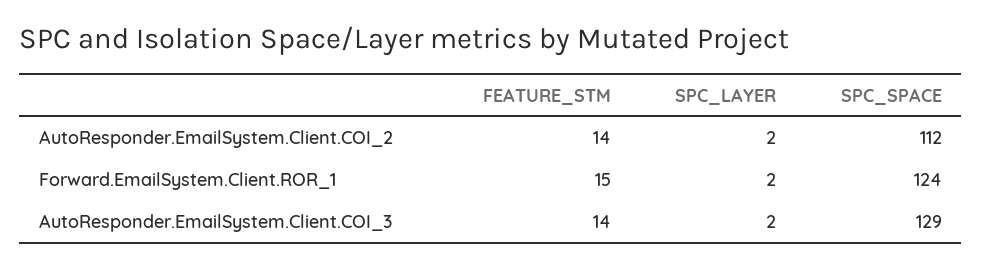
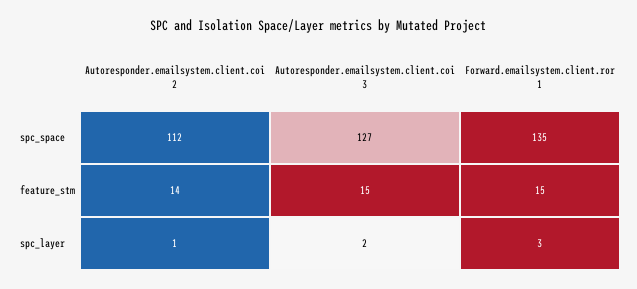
  {
    "FEATURE_STM": {
      "AutoResponder.EmailSystem.Client.COI_2": 14,
      "Forward.EmailSystem.Client.ROR_1": 15,
-     "AutoResponder.EmailSystem.Client.COI_3": 14
+     "AutoResponder.EmailSystem.Client.COI_3": 15
    },
    "SPC_LAYER": {
-     "AutoResponder.EmailSystem.Client.COI_2": 2,
+     "AutoResponder.EmailSystem.Client.COI_2": 1,
-     "Forward.EmailSystem.Client.ROR_1": 2,
+     "Forward.EmailSystem.Client.ROR_1": 3,
      "AutoResponder.EmailSystem.Client.COI_3": 2
    },
    "SPC_SPACE": {
      "AutoResponder.EmailSystem.Client.COI_2": 112,
-     "Forward.EmailSystem.Client.ROR_1": 124,
+     "Forward.EmailSystem.Client.ROR_1": 135,
-     "AutoResponder.EmailSystem.Client.COI_3": 129
+     "AutoResponder.EmailSystem.Client.COI_3": 127
    }
  }

